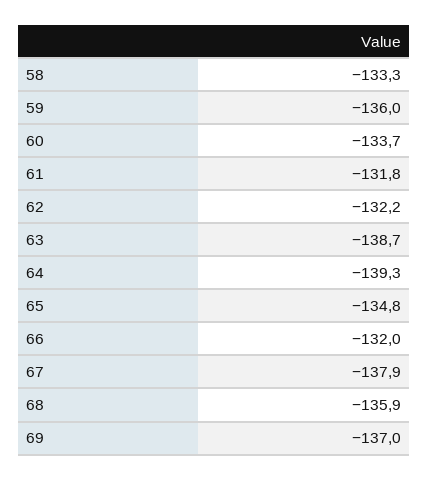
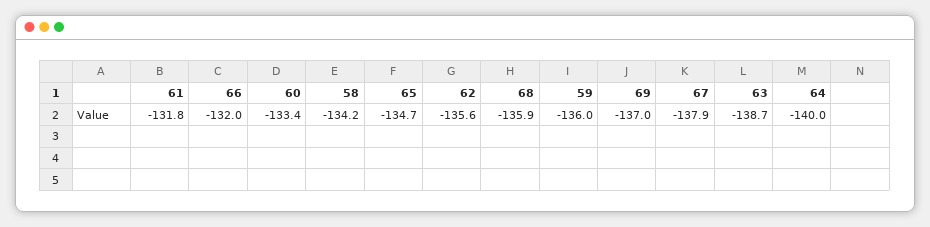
  {
-   "58": -133.3,
+   "58": -134.2,
    "59": -136,
-   "60": -133.7,
+   "60": -133.4,
    "61": -131.8,
-   "62": -132.2,
+   "62": -135.6,
    "63": -138.7,
-   "64": -139.3,
+   "64": -140,
-   "65": -134.8,
+   "65": -134.7,
    "66": -132,
    "67": -137.9,
    "68": -135.9,
    "69": -137
  }

